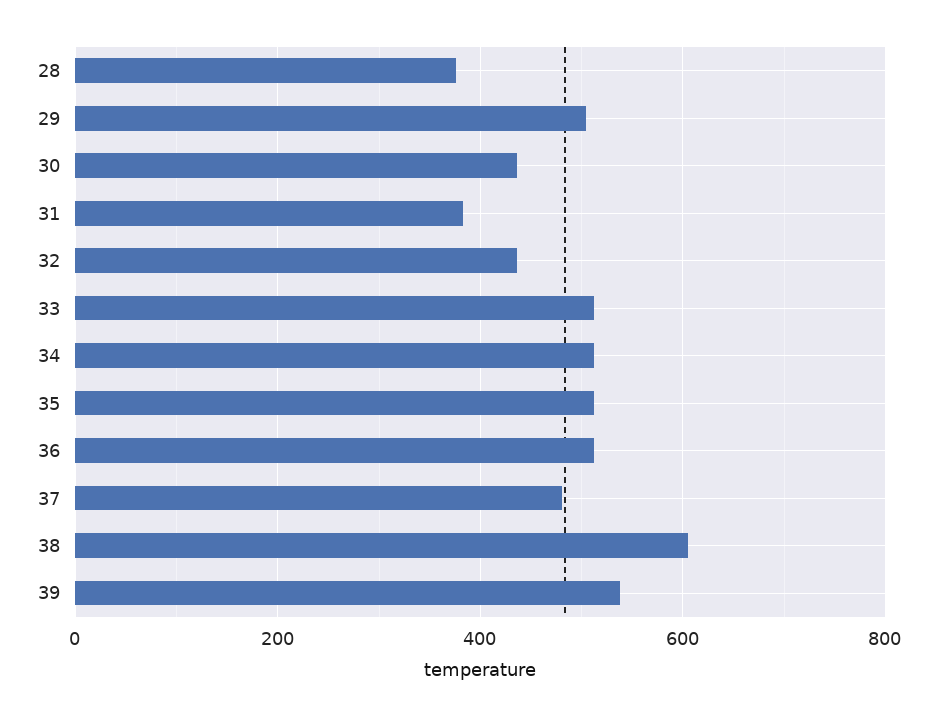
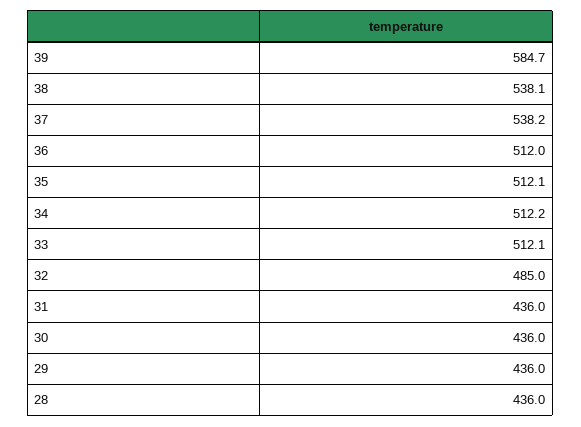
  {
-   "28": 380,
+   "28": 436,
-   "29": 500,
+   "29": 436,
    "30": 436,
-   "31": 380,
+   "31": 436,
-   "32": 440,
+   "32": 485,
    "33": 512.1,
    "34": 512.2,
    "35": 512.1,
    "36": 512,
-   "37": 480,
+   "37": 538.2,
-   "38": 600,
+   "38": 538.1,
-   "39": 540
+   "39": 584.7
  }

